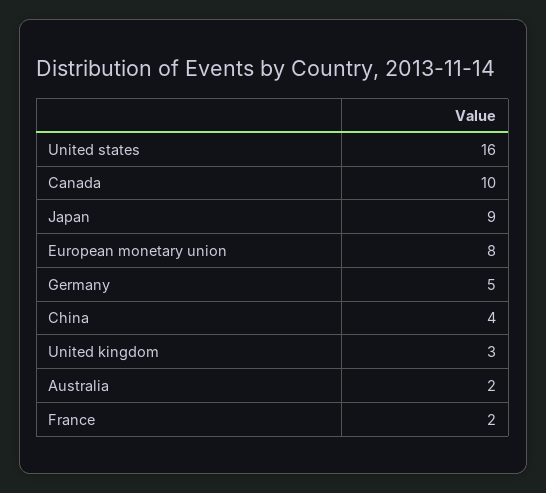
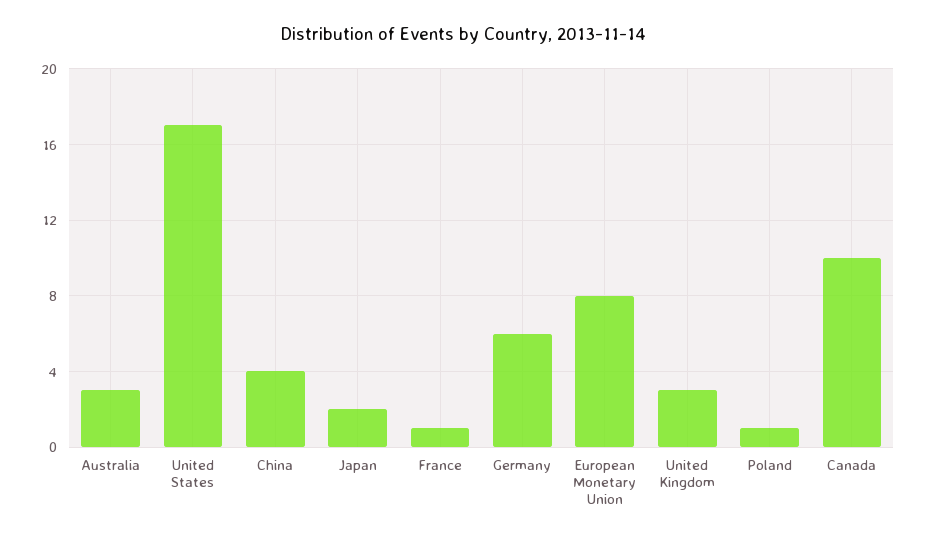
  {
-   "United states": 16,
+   "United states": 17,
    "Canada": 10,
-   "Japan": 9,
+   "Japan": 2,
    "European monetary union": 8,
-   "Germany": 5,
+   "Germany": 6,
    "China": 4,
    "United kingdom": 3,
-   "Australia": 2,
+   "Australia": 3,
-   "France": 2
+   "France": 1,
+   "Poland": 1
  }

